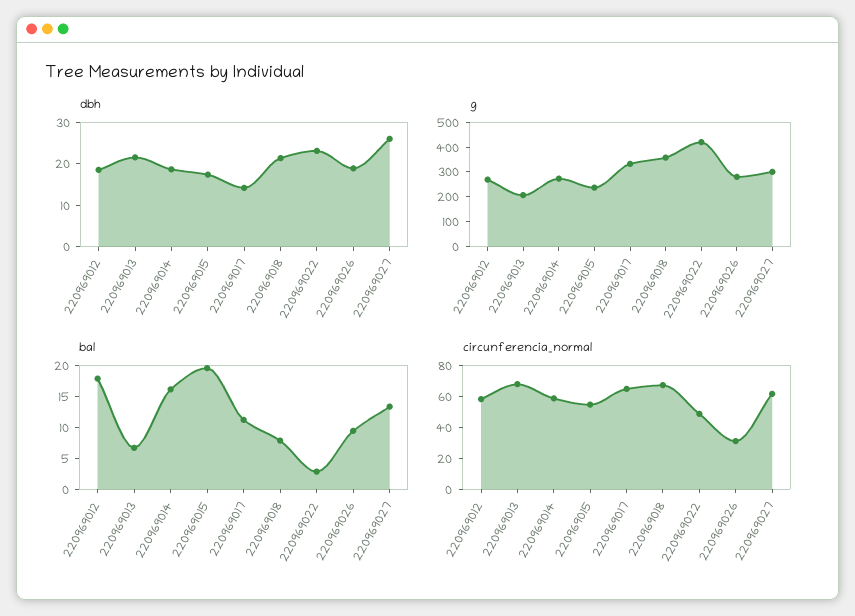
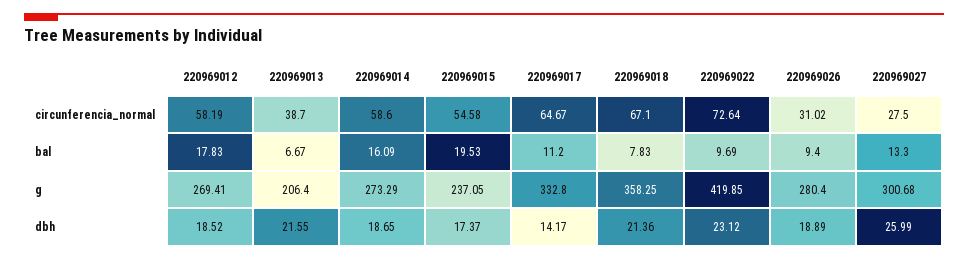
  {
    "dbh": {
      "220969012": 18.52,
      "220969013": 21.55,
      "220969014": 18.65,
      "220969015": 17.37,
      "220969017": 14.17,
      "220969018": 21.36,
      "220969022": 23.12,
      "220969026": 18.89,
      "220969027": 25.99
    },
    "g": {
      "220969012": 269.41,
      "220969013": 206.4,
      "220969014": 273.29,
      "220969015": 237.05,
      "220969017": 332.8,
      "220969018": 358.25,
      "220969022": 419.85,
      "220969026": 280.4,
      "220969027": 300.68
    },
    "bal": {
      "220969012": 17.83,
      "220969013": 6.67,
      "220969014": 16.09,
      "220969015": 19.53,
      "220969017": 11.2,
      "220969018": 7.83,
-     "220969022": 2.5,
+     "220969022": 9.69,
      "220969026": 9.4,
      "220969027": 13.3
    },
    "circunferencia_normal": {
      "220969012": 58.19,
-     "220969013": 70,
+     "220969013": 38.7,
      "220969014": 58.6,
      "220969015": 54.58,
      "220969017": 64.67,
      "220969018": 67.1,
-     "220969022": 50,
+     "220969022": 72.64,
      "220969026": 31.02,
-     "220969027": 60
+     "220969027": 27.5
    }
  }

